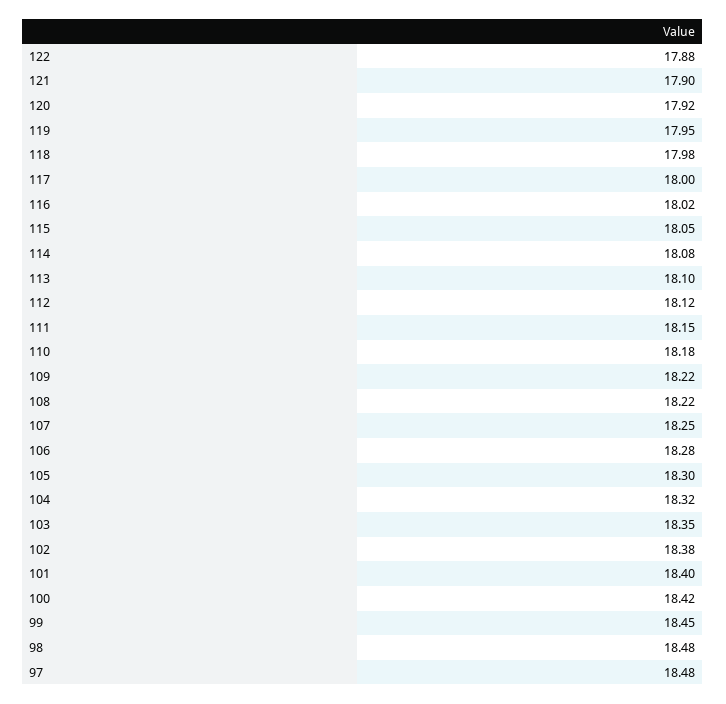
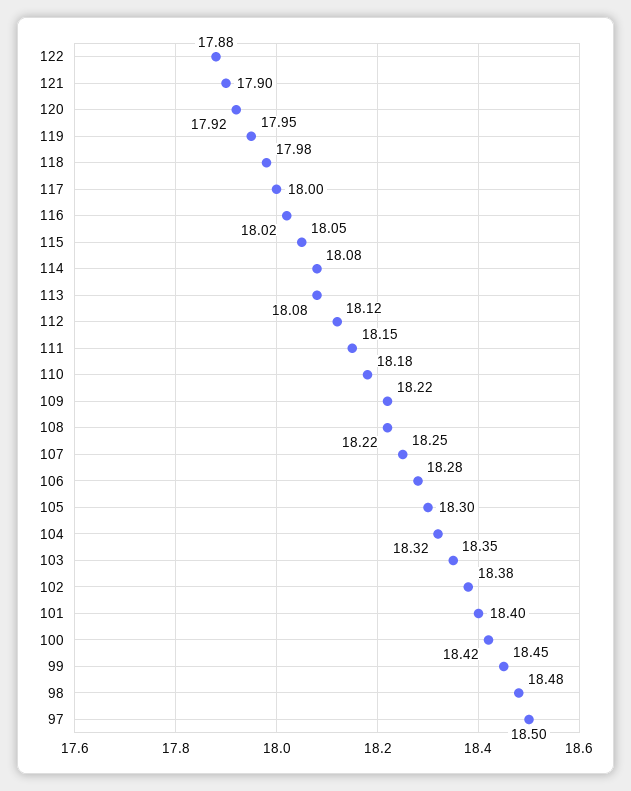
  {
    "122": 17.88,
    "121": 17.9,
    "120": 17.92,
    "119": 17.95,
    "118": 17.98,
    "117": 18,
    "116": 18.02,
    "115": 18.05,
    "114": 18.08,
-   "113": 18.1,
+   "113": 18.08,
    "112": 18.12,
    "111": 18.15,
    "110": 18.18,
    "109": 18.22,
    "108": 18.22,
    "107": 18.25,
    "106": 18.28,
    "105": 18.3,
    "104": 18.32,
    "103": 18.35,
    "102": 18.38,
    "101": 18.4,
    "100": 18.42,
    "99": 18.45,
    "98": 18.48,
-   "97": 18.48
+   "97": 18.5
  }

